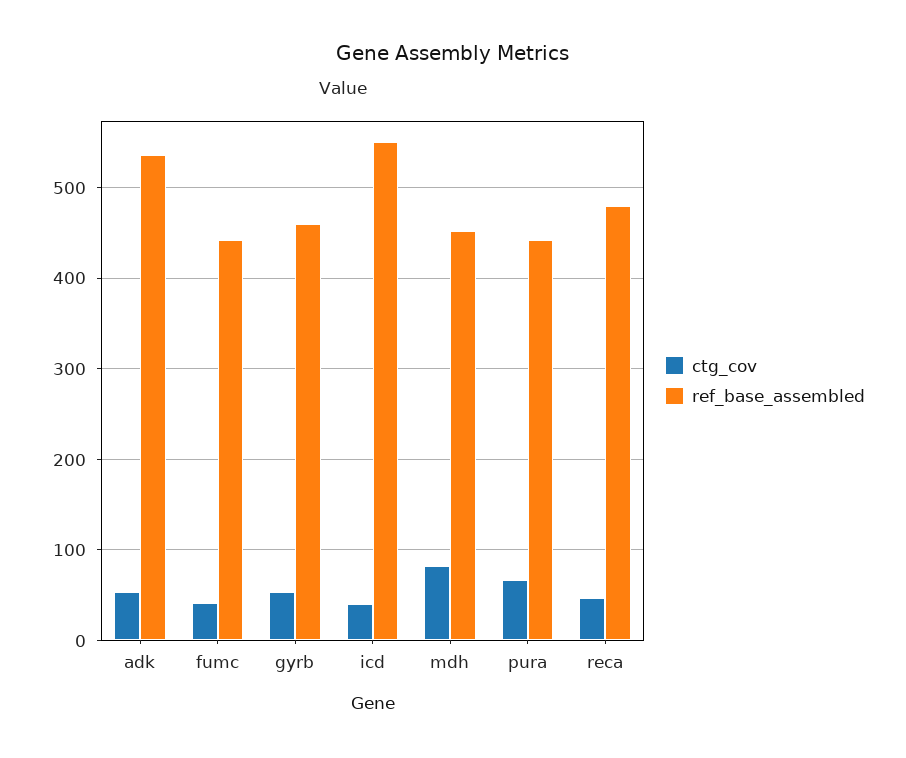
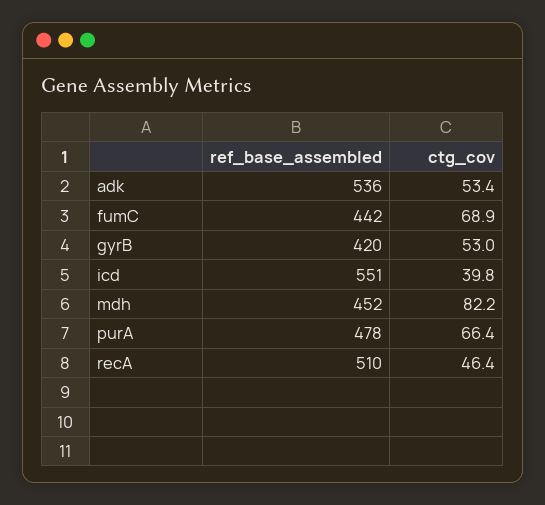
  {
    "ctg_cov": {
      "adk": 53.4,
-     "fumc": 40,
+     "fumc": 68.9,
      "gyrb": 53,
      "icd": 39.8,
      "mdh": 82.2,
      "pura": 66.4,
      "reca": 46.4
    },
    "ref_base_assembled": {
      "adk": 536,
      "fumc": 442,
-     "gyrb": 460,
+     "gyrb": 420,
      "icd": 551,
      "mdh": 452,
-     "pura": 440,
+     "pura": 478,
-     "reca": 480
+     "reca": 510
    }
  }

